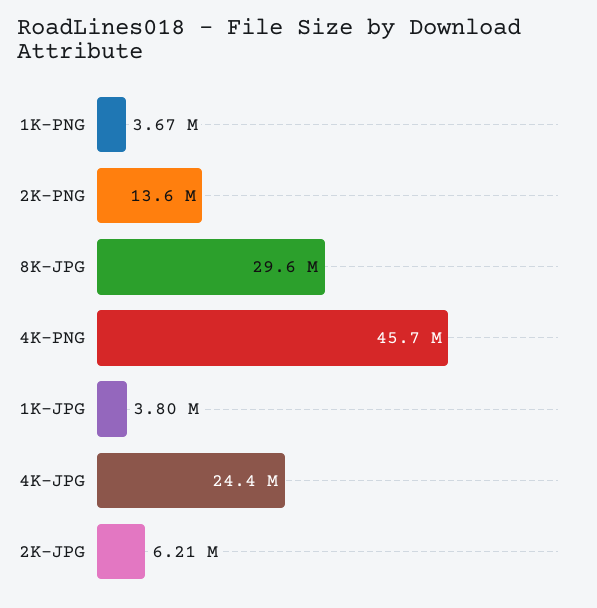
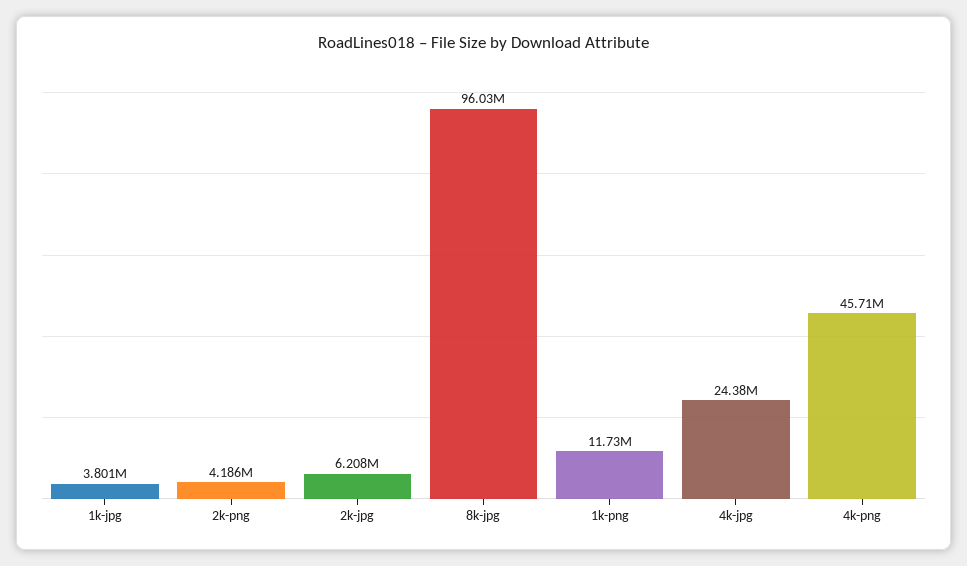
  {
-   "1K-PNG": 3670000,
+   "1K-PNG": 11730000,
-   "2K-PNG": 13600000,
+   "2K-PNG": 4186000,
-   "8K-JPG": 29600000,
+   "8K-JPG": 96030000,
    "4K-PNG": 45710000,
    "1K-JPG": 3801000,
    "4K-JPG": 24380000,
    "2K-JPG": 6208000
  }

